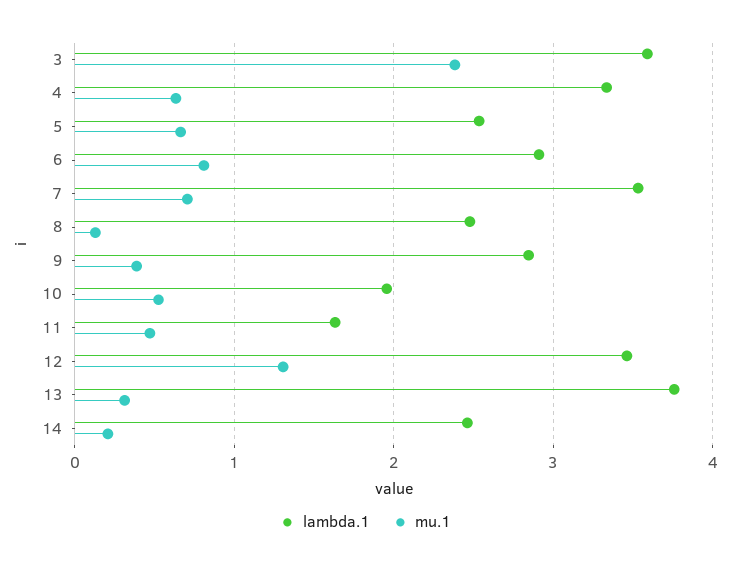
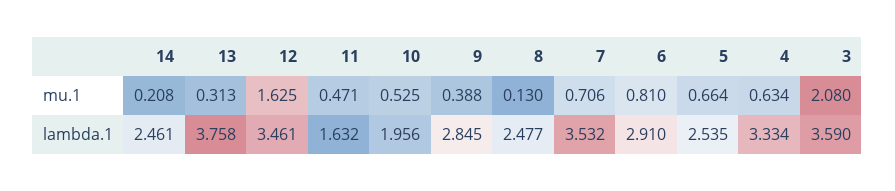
  {
    "lambda.1": {
      "3": 3.59,
      "4": 3.334,
      "5": 2.535,
      "6": 2.91,
      "7": 3.532,
      "8": 2.477,
      "9": 2.845,
      "10": 1.956,
      "11": 1.632,
      "12": 3.461,
      "13": 3.758,
      "14": 2.461
    },
    "mu.1": {
-     "3": 2.4,
+     "3": 2.08,
      "4": 0.634,
      "5": 0.664,
      "6": 0.81,
      "7": 0.706,
      "8": 0.13,
      "9": 0.388,
      "10": 0.525,
      "11": 0.471,
-     "12": 1.3,
+     "12": 1.625,
      "13": 0.313,
      "14": 0.208
    }
  }

